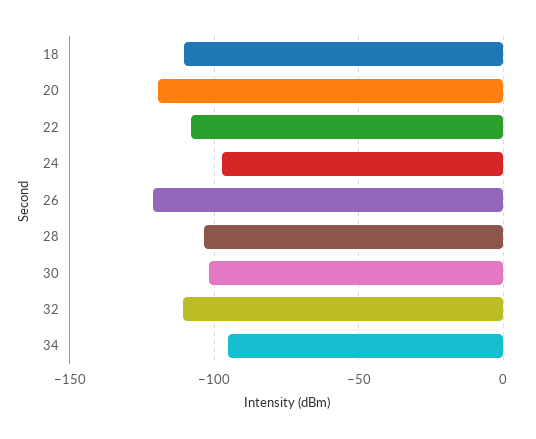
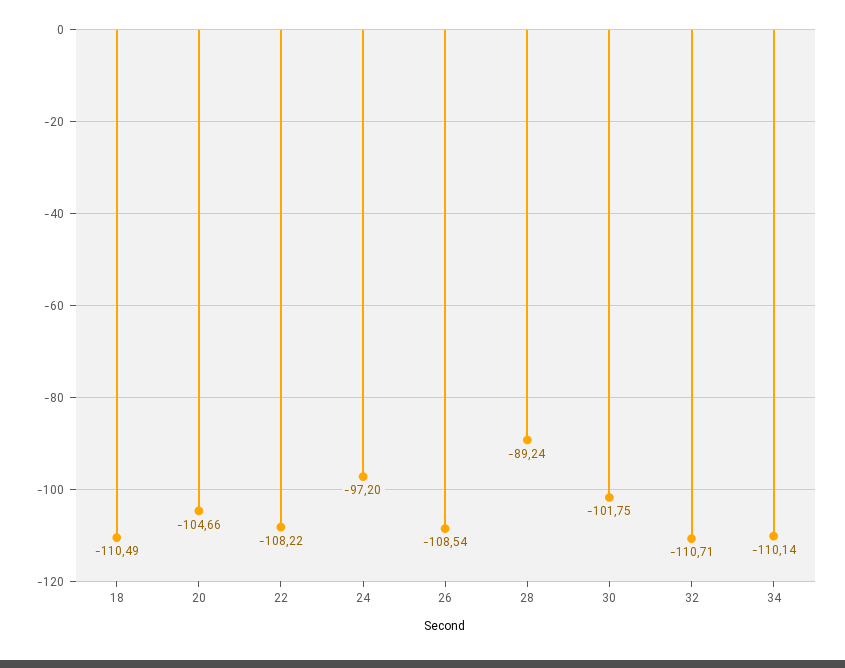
  {
    "18": -110.49,
-   "20": -120,
+   "20": -104.66,
    "22": -108.22,
    "24": -97.2,
-   "26": -120,
+   "26": -108.54,
-   "28": -105,
+   "28": -89.24,
    "30": -101.75,
    "32": -110.71,
-   "34": -95
+   "34": -110.14
  }

